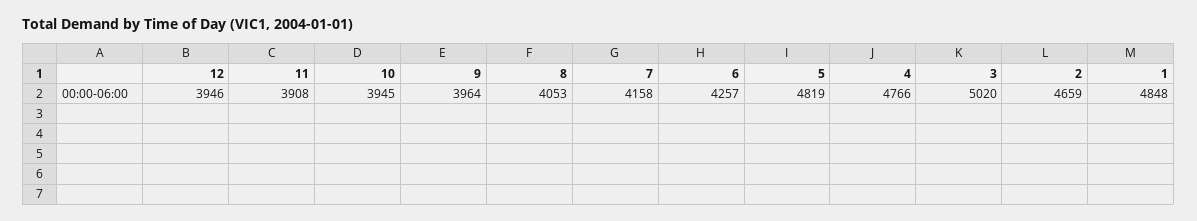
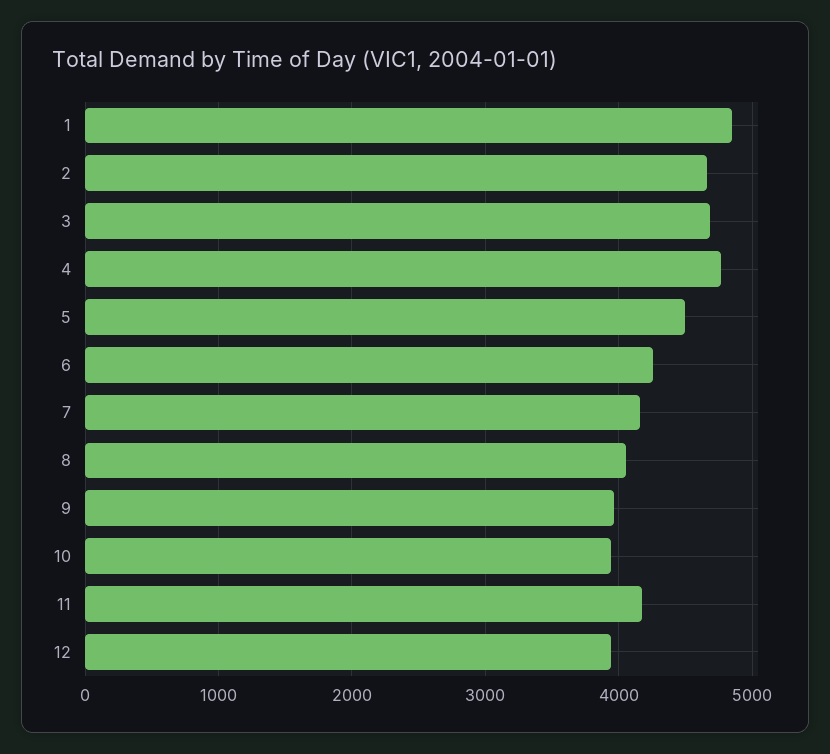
  {
    "12": 3946,
-   "11": 3908,
+   "11": 4200,
    "10": 3945,
    "9": 3964,
    "8": 4053,
    "7": 4158,
    "6": 4257,
-   "5": 4819,
+   "5": 4500,
    "4": 4766,
-   "3": 5020,
+   "3": 4700,
    "2": 4659,
    "1": 4848
  }

